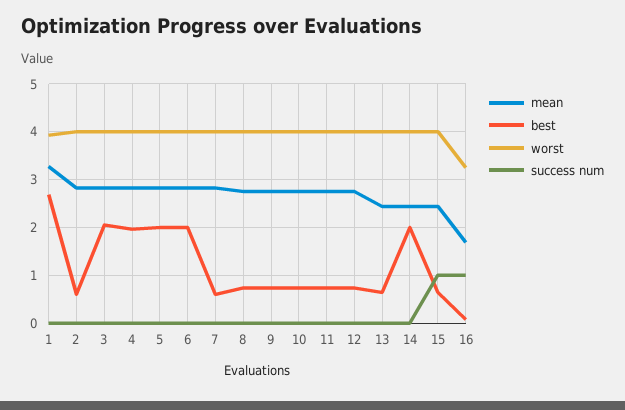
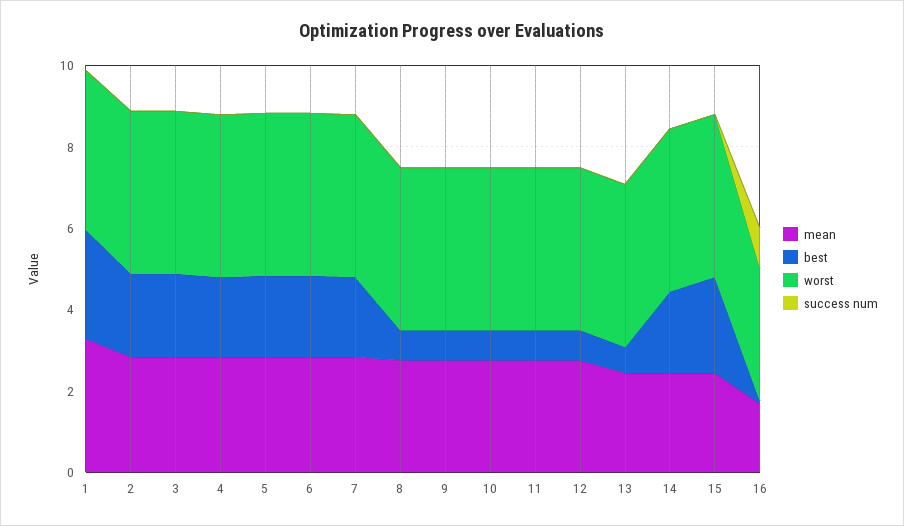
  {
    "mean": {
      "1": 3.2,
      "2": 2.8,
      "3": 2.8,
      "4": 2.8,
      "5": 2.8,
      "6": 2.8,
      "7": 2.8,
      "8": 2.8,
      "9": 2.8,
      "10": 2.8,
      "11": 2.8,
      "12": 2.8,
      "13": 2.4,
      "14": 2.4,
      "15": 2.4,
      "16": 1.6
    },
    "best": {
      "1": 2.6,
-     "2": 0.6,
+     "2": 2,
      "3": 2,
      "4": 2,
      "5": 2,
      "6": 2,
-     "7": 0.6,
+     "7": 2,
      "8": 0.8,
      "9": 0.8,
      "10": 0.8,
      "11": 0.8,
      "12": 0.8,
      "13": 0.6,
      "14": 2,
-     "15": 0.6,
+     "15": 2.5,
      "16": 0
    },
    "worst": {
      "1": 4,
      "2": 4,
      "3": 4,
      "4": 4,
      "5": 4,
      "6": 4,
      "7": 4,
      "8": 4,
      "9": 4,
      "10": 4,
      "11": 4,
      "12": 4,
      "13": 4,
      "14": 4,
      "15": 4,
      "16": 3.2
    },
    "success num": {
      "1": 0,
      "2": 0,
      "3": 0,
      "4": 0,
      "5": 0,
      "6": 0,
      "7": 0,
      "8": 0,
      "9": 0,
      "10": 0,
      "11": 0,
      "12": 0,
      "13": 0,
      "14": 0,
-     "15": 1,
+     "15": 0,
      "16": 1
    }
  }

